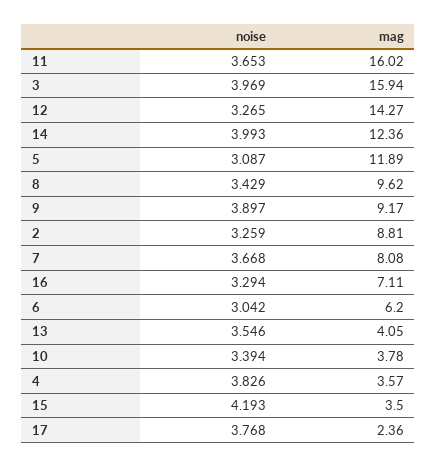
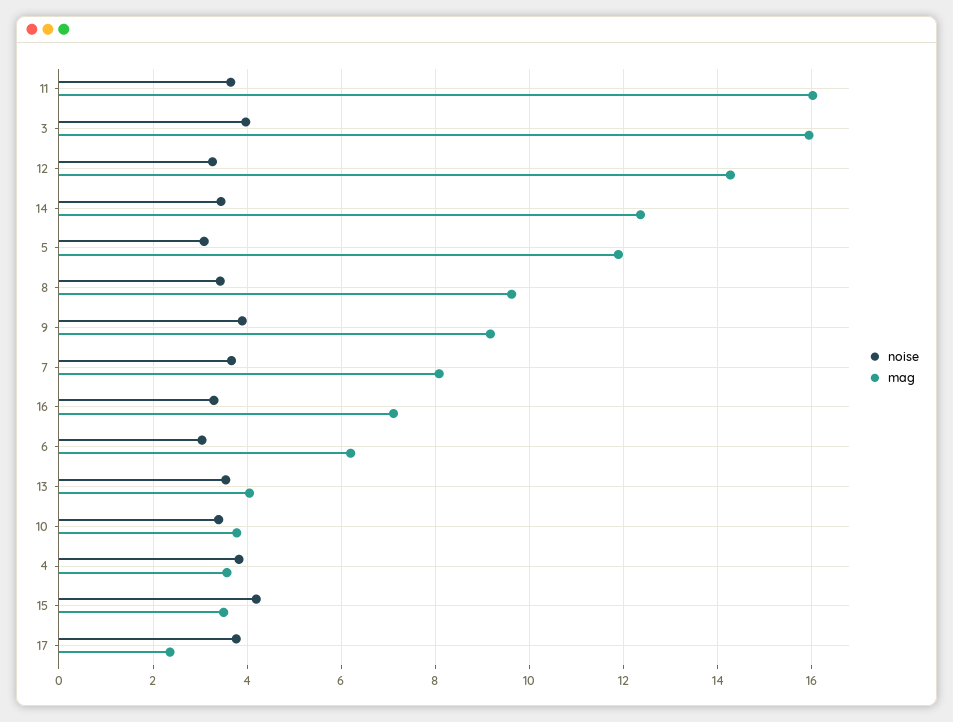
  {
    "noise": {
      "11": 3.653,
      "3": 3.969,
      "12": 3.265,
-     "14": 3.993,
+     "14": 3.4,
      "5": 3.087,
      "8": 3.429,
      "9": 3.897,
-     "2": 3.259,
      "7": 3.668,
      "16": 3.294,
      "6": 3.042,
      "13": 3.546,
      "10": 3.394,
      "4": 3.826,
      "15": 4.193,
      "17": 3.768
    },
    "mag": {
      "11": 16.02,
      "3": 15.94,
      "12": 14.27,
      "14": 12.36,
      "5": 11.89,
      "8": 9.62,
      "9": 9.17,
-     "2": 8.81,
      "7": 8.08,
      "16": 7.11,
      "6": 6.2,
      "13": 4.05,
      "10": 3.78,
      "4": 3.57,
      "15": 3.5,
      "17": 2.36
    }
  }

